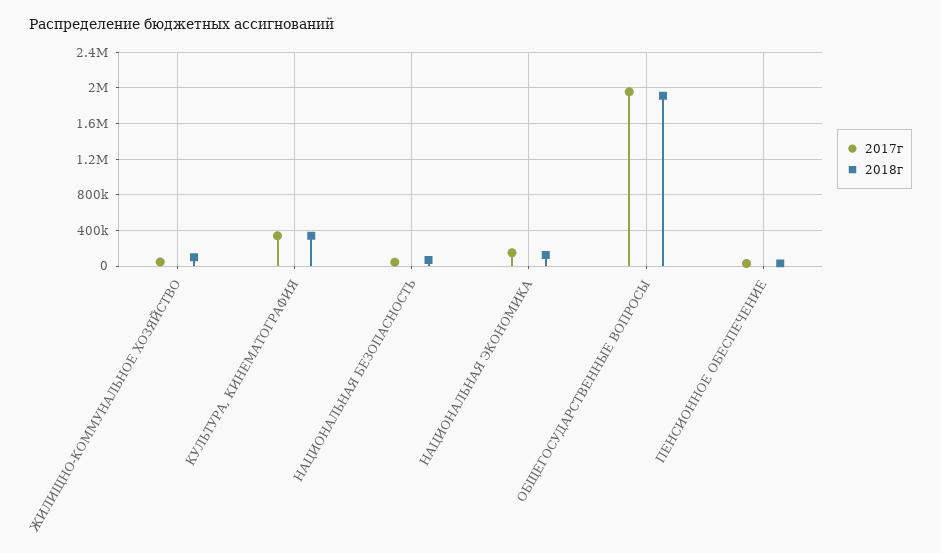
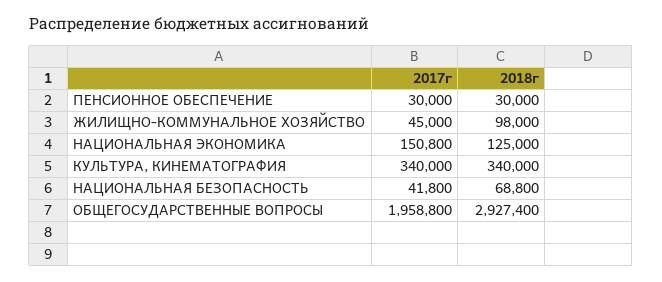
  {
    "2017г": {
      "ЖИЛИЩНО-КОММУНАЛЬНОЕ ХОЗЯЙСТВО": 45000,
      "КУЛЬТУРА, КИНЕМАТОГРАФИЯ": 340000,
      "НАЦИОНАЛЬНАЯ БЕЗОПАСНОСТЬ": 41800,
      "НАЦИОНАЛЬНАЯ ЭКОНОМИКА": 150800,
      "ОБЩЕГОСУДАРСТВЕННЫЕ ВОПРОСЫ": 1958800,
      "ПЕНСИОННОЕ ОБЕСПЕЧЕНИЕ": 30000
    },
    "2018г": {
      "ЖИЛИЩНО-КОММУНАЛЬНОЕ ХОЗЯЙСТВО": 98000,
      "КУЛЬТУРА, КИНЕМАТОГРАФИЯ": 340000,
      "НАЦИОНАЛЬНАЯ БЕЗОПАСНОСТЬ": 68800,
      "НАЦИОНАЛЬНАЯ ЭКОНОМИКА": 125000,
-     "ОБЩЕГОСУДАРСТВЕННЫЕ ВОПРОСЫ": 1900000,
+     "ОБЩЕГОСУДАРСТВЕННЫЕ ВОПРОСЫ": 2927400,
      "ПЕНСИОННОЕ ОБЕСПЕЧЕНИЕ": 30000
    }
  }

